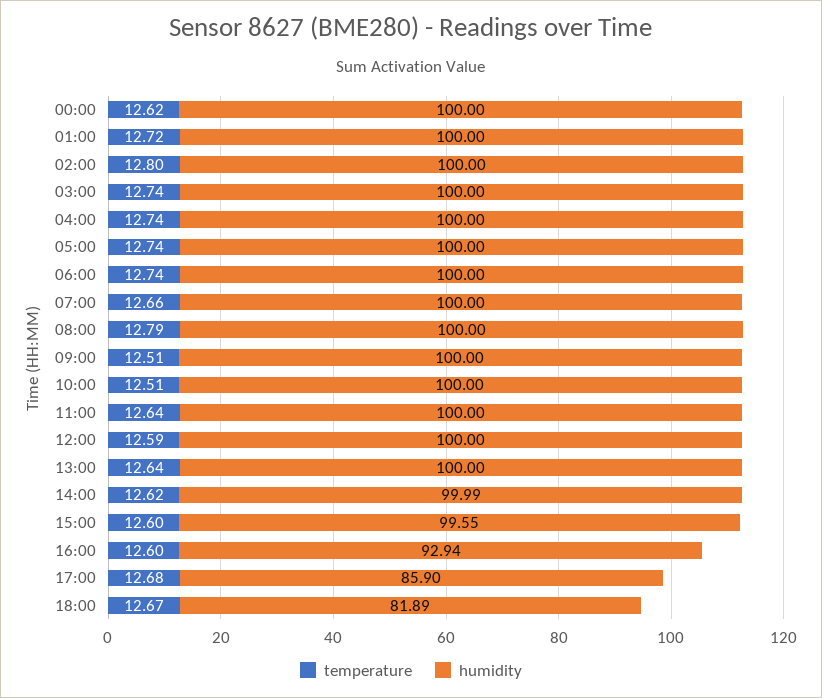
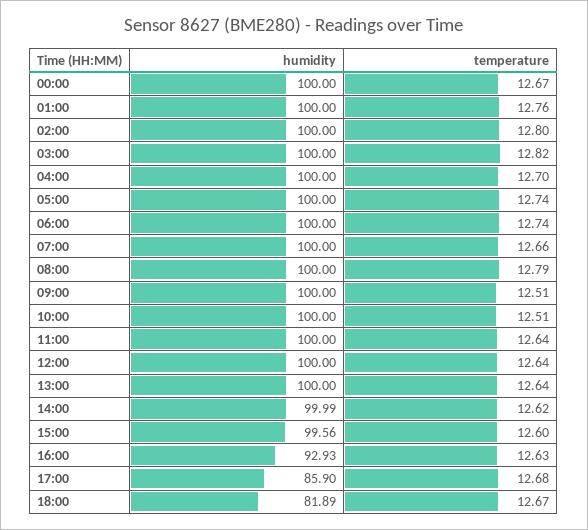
  {
    "temperature": {
-     "00:00": 12.62,
+     "00:00": 12.67,
-     "01:00": 12.72,
+     "01:00": 12.76,
      "02:00": 12.8,
-     "03:00": 12.74,
+     "03:00": 12.82,
-     "04:00": 12.74,
+     "04:00": 12.7,
      "05:00": 12.74,
      "06:00": 12.74,
      "07:00": 12.66,
      "08:00": 12.79,
      "09:00": 12.51,
      "10:00": 12.51,
      "11:00": 12.64,
-     "12:00": 12.59,
+     "12:00": 12.64,
      "13:00": 12.64,
      "14:00": 12.62,
      "15:00": 12.6,
-     "16:00": 12.6,
+     "16:00": 12.63,
      "17:00": 12.68,
      "18:00": 12.67
    },
    "humidity": {
      "00:00": 100,
      "01:00": 100,
      "02:00": 100,
      "03:00": 100,
      "04:00": 100,
      "05:00": 100,
      "06:00": 100,
      "07:00": 100,
      "08:00": 100,
      "09:00": 100,
      "10:00": 100,
      "11:00": 100,
      "12:00": 100,
      "13:00": 100,
      "14:00": 99.99,
-     "15:00": 99.55,
+     "15:00": 99.56,
-     "16:00": 92.94,
+     "16:00": 92.93,
      "17:00": 85.9,
      "18:00": 81.89
    }
  }

